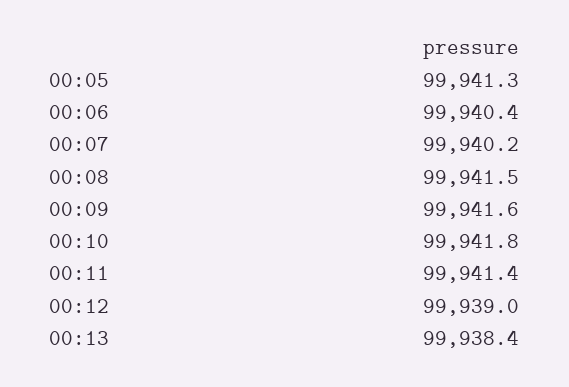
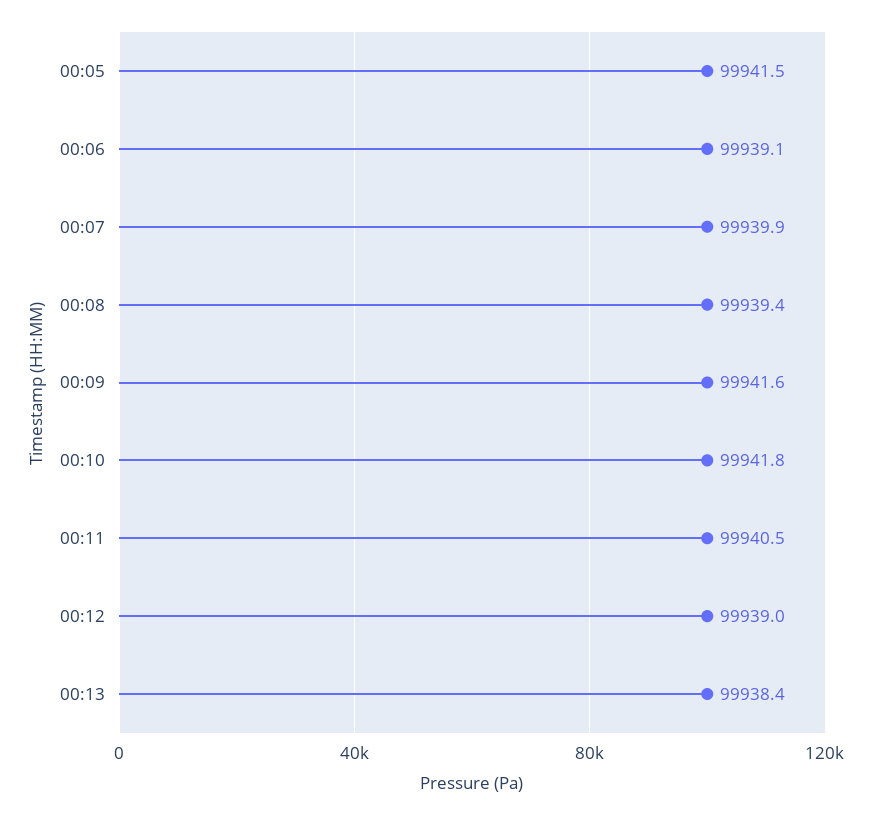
  {
-   "00:05": 99941.3,
+   "00:05": 99941.5,
-   "00:06": 99940.4,
+   "00:06": 99939.1,
-   "00:07": 99940.2,
+   "00:07": 99939.9,
-   "00:08": 99941.5,
+   "00:08": 99939.4,
    "00:09": 99941.6,
    "00:10": 99941.8,
-   "00:11": 99941.4,
+   "00:11": 99940.5,
    "00:12": 99939,
    "00:13": 99938.4
  }

